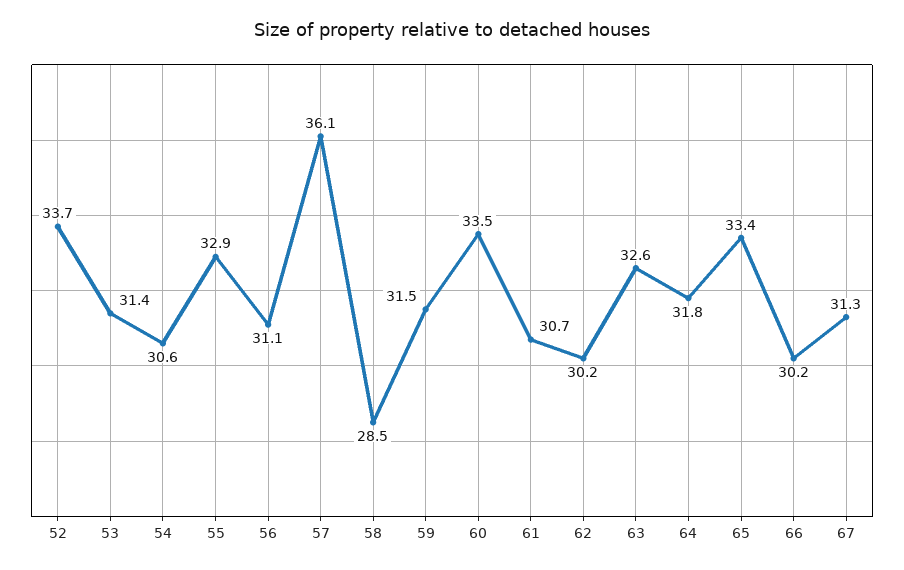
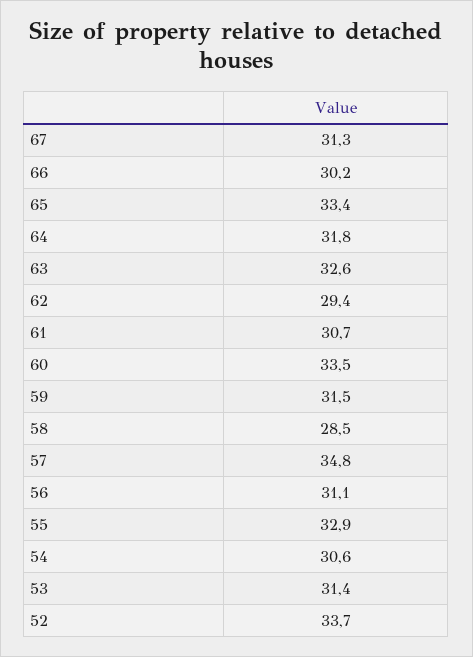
  {
    "52": 33.7,
    "53": 31.4,
    "54": 30.6,
    "55": 32.9,
    "56": 31.1,
-   "57": 36.1,
+   "57": 34.8,
    "58": 28.5,
    "59": 31.5,
    "60": 33.5,
    "61": 30.7,
-   "62": 30.2,
+   "62": 29.4,
    "63": 32.6,
    "64": 31.8,
    "65": 33.4,
    "66": 30.2,
    "67": 31.3
  }

